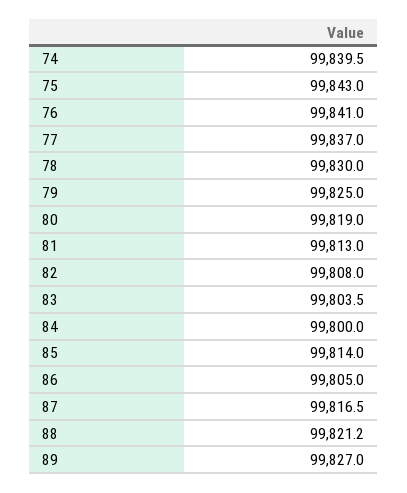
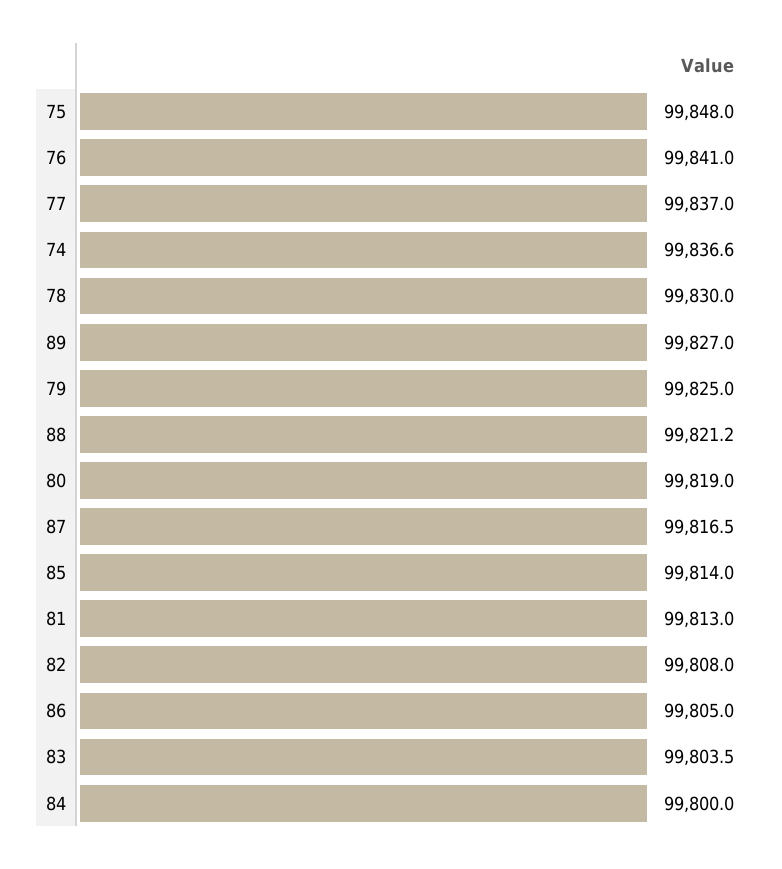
  {
-   "74": 99839.5,
+   "74": 99836.6,
-   "75": 99843,
+   "75": 99848,
    "76": 99841,
    "77": 99837,
    "78": 99830,
    "79": 99825,
    "80": 99819,
    "81": 99813,
    "82": 99808,
    "83": 99803.5,
    "84": 99800,
    "85": 99814,
    "86": 99805,
    "87": 99816.5,
    "88": 99821.2,
    "89": 99827
  }

